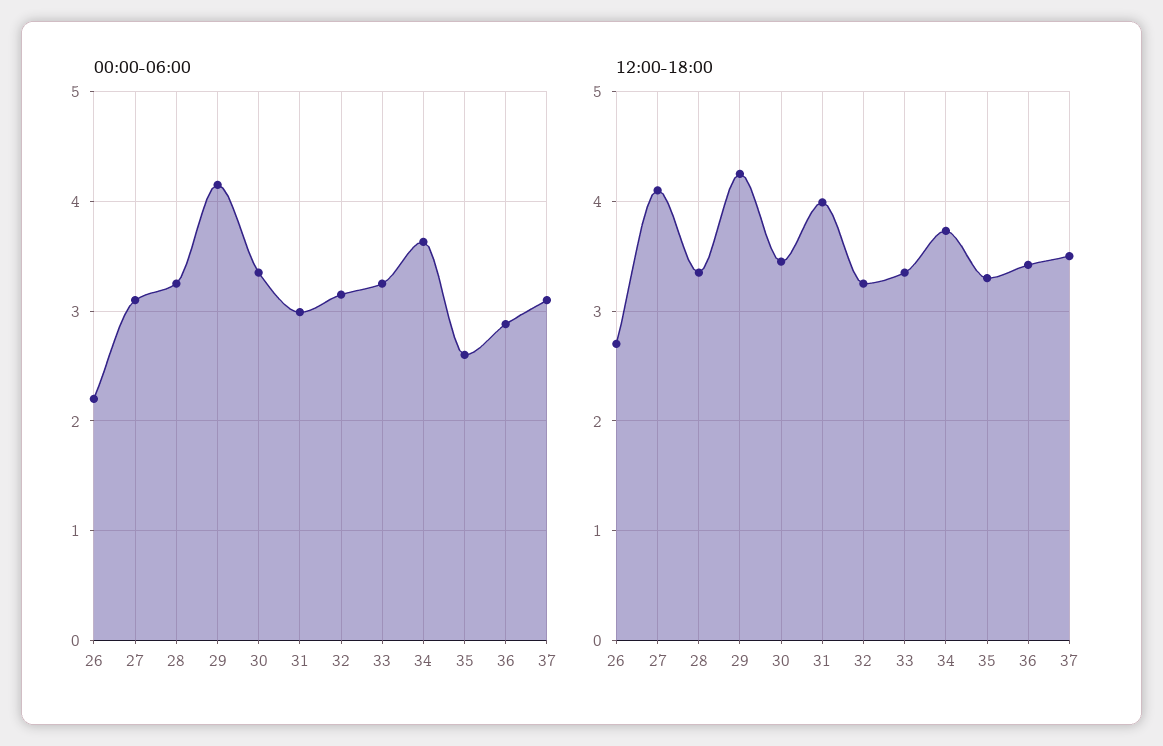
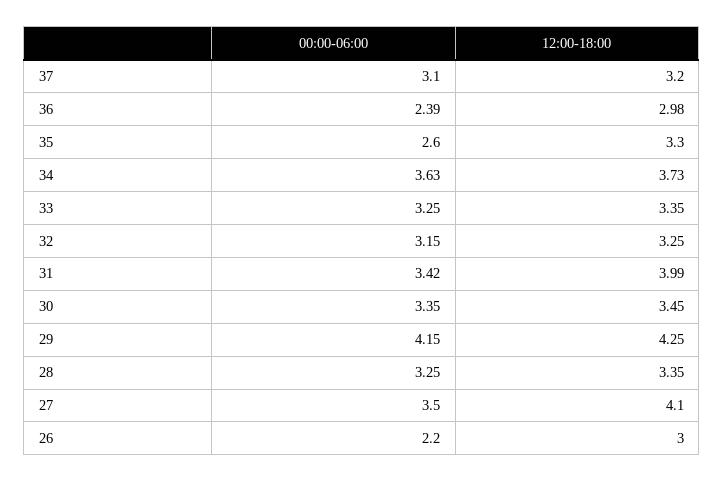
  {
    "00:00-06:00": {
      "26": 2.2,
-     "27": 3.1,
+     "27": 3.5,
      "28": 3.25,
      "29": 4.15,
      "30": 3.35,
-     "31": 3,
+     "31": 3.42,
      "32": 3.15,
      "33": 3.25,
      "34": 3.63,
      "35": 2.6,
-     "36": 2.9,
+     "36": 2.39,
      "37": 3.1
    },
    "12:00-18:00": {
-     "26": 2.7,
+     "26": 3,
      "27": 4.1,
      "28": 3.35,
      "29": 4.25,
      "30": 3.45,
      "31": 3.99,
      "32": 3.25,
      "33": 3.35,
      "34": 3.73,
      "35": 3.3,
-     "36": 3.4,
+     "36": 2.98,
-     "37": 3.5
+     "37": 3.2
    }
  }

